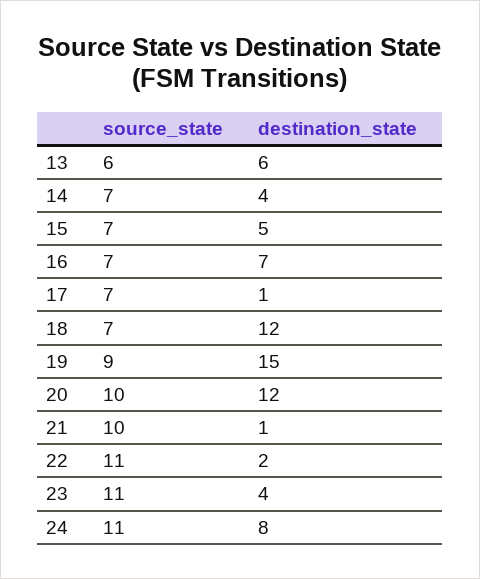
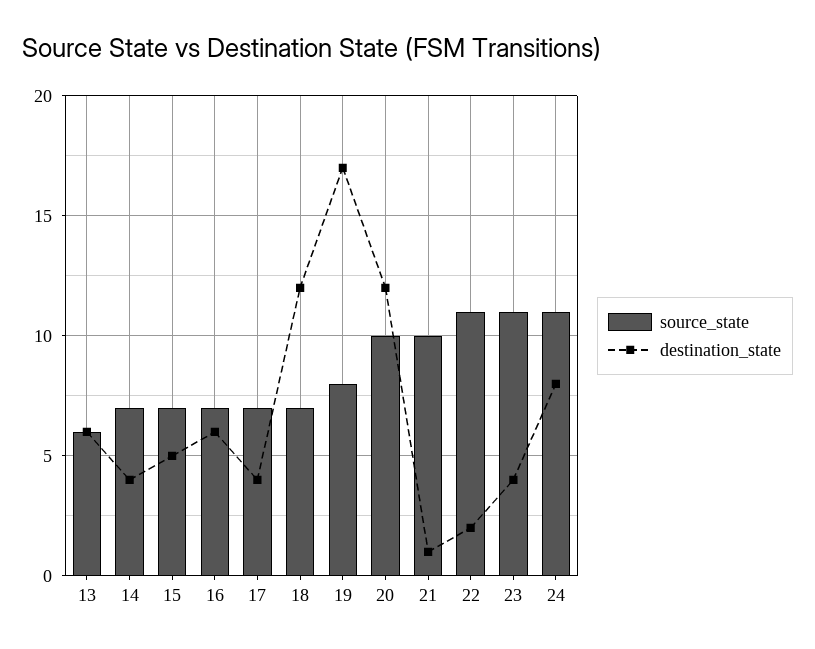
  {
    "source_state": {
      "13": 6,
      "14": 7,
      "15": 7,
      "16": 7,
      "17": 7,
      "18": 7,
-     "19": 9,
+     "19": 8,
      "20": 10,
      "21": 10,
      "22": 11,
      "23": 11,
      "24": 11
    },
    "destination_state": {
      "13": 6,
      "14": 4,
      "15": 5,
-     "16": 7,
+     "16": 6,
-     "17": 1,
+     "17": 4,
      "18": 12,
-     "19": 15,
+     "19": 17,
      "20": 12,
      "21": 1,
      "22": 2,
      "23": 4,
      "24": 8
    }
  }

